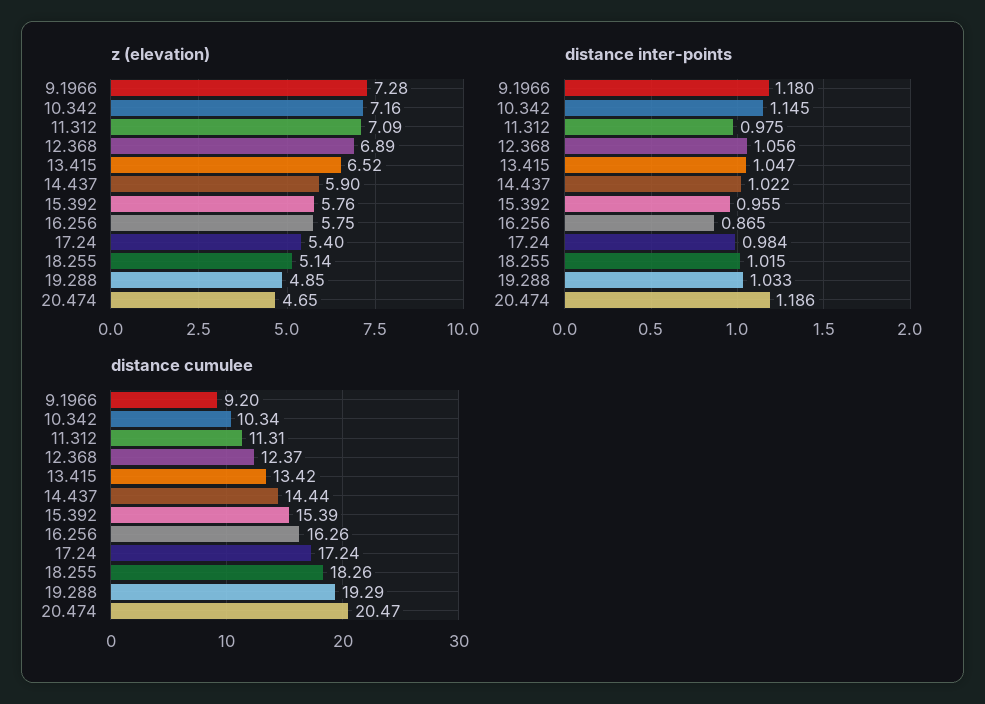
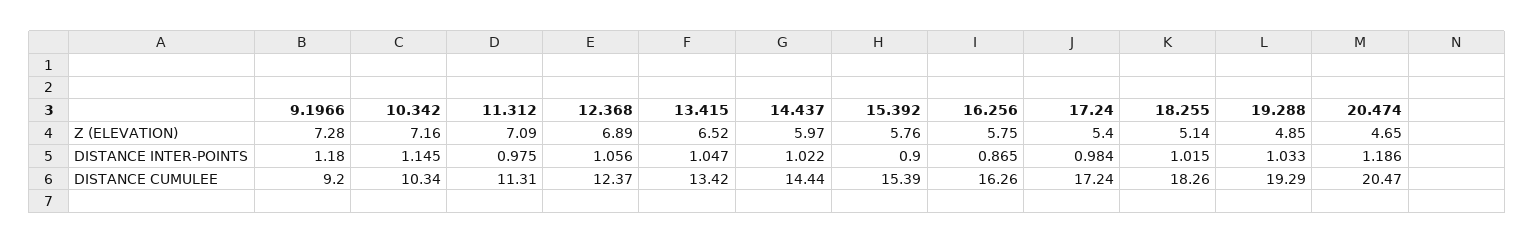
  {
    "z (elevation)": {
      "9.1966": 7.28,
      "10.342": 7.16,
      "11.312": 7.09,
      "12.368": 6.89,
      "13.415": 6.52,
-     "14.437": 5.9,
+     "14.437": 5.97,
      "15.392": 5.76,
      "16.256": 5.75,
      "17.24": 5.4,
      "18.255": 5.14,
      "19.288": 4.85,
      "20.474": 4.65
    },
    "distance inter-points": {
      "9.1966": 1.18,
      "10.342": 1.145,
      "11.312": 0.975,
      "12.368": 1.056,
      "13.415": 1.047,
      "14.437": 1.022,
-     "15.392": 0.955,
+     "15.392": 0.9,
      "16.256": 0.865,
      "17.24": 0.984,
      "18.255": 1.015,
      "19.288": 1.033,
      "20.474": 1.186
    },
    "distance cumulee": {
      "9.1966": 9.2,
      "10.342": 10.34,
      "11.312": 11.31,
      "12.368": 12.37,
      "13.415": 13.42,
      "14.437": 14.44,
      "15.392": 15.39,
      "16.256": 16.26,
      "17.24": 17.24,
      "18.255": 18.26,
      "19.288": 19.29,
      "20.474": 20.47
    }
  }

